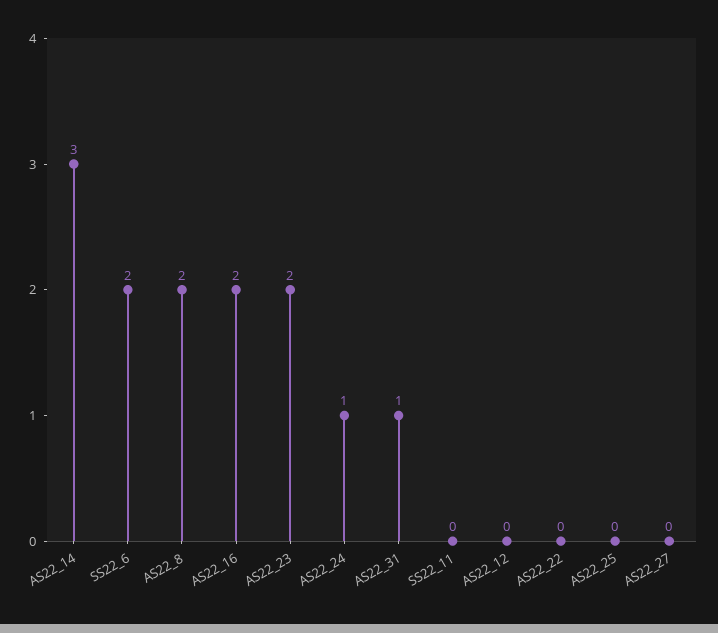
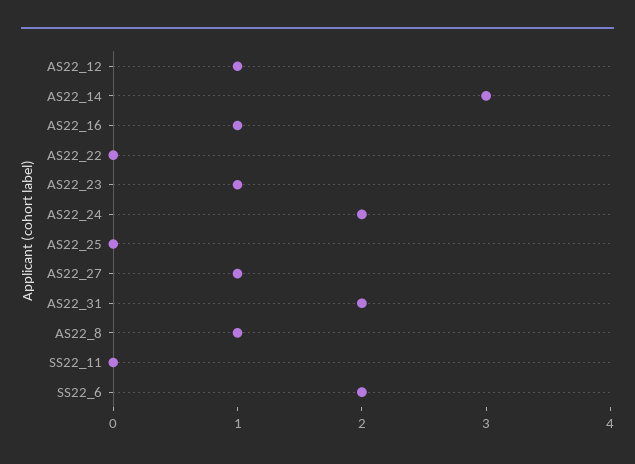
  {
    "AS22_14": 3,
    "SS22_6": 2,
-   "AS22_8": 2,
+   "AS22_8": 1,
-   "AS22_16": 2,
+   "AS22_16": 1,
-   "AS22_23": 2,
+   "AS22_23": 1,
-   "AS22_24": 1,
+   "AS22_24": 2,
-   "AS22_31": 1,
+   "AS22_31": 2,
    "SS22_11": 0,
-   "AS22_12": 0,
+   "AS22_12": 1,
    "AS22_22": 0,
    "AS22_25": 0,
-   "AS22_27": 0
+   "AS22_27": 1
  }

